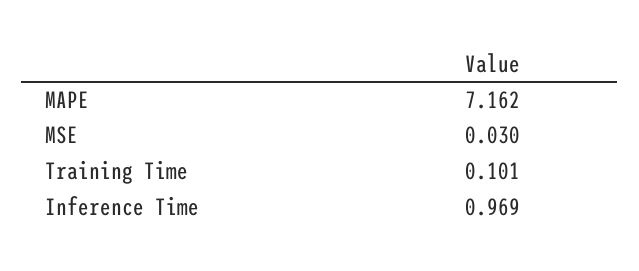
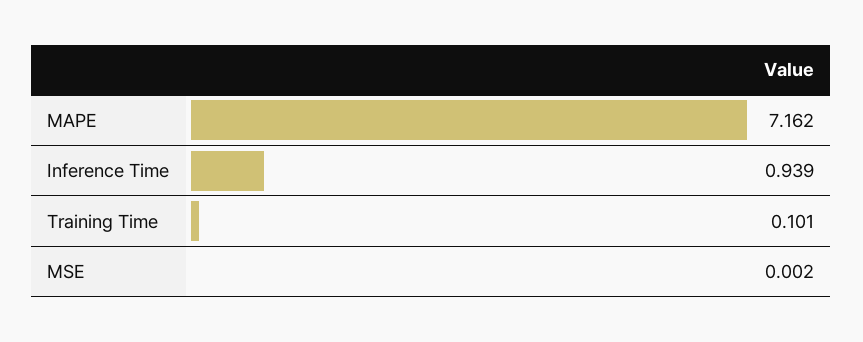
  {
    "MAPE": 7.162,
-   "MSE": 0.03,
+   "MSE": 0.002,
    "Training Time": 0.101,
-   "Inference Time": 0.969
+   "Inference Time": 0.939
  }

